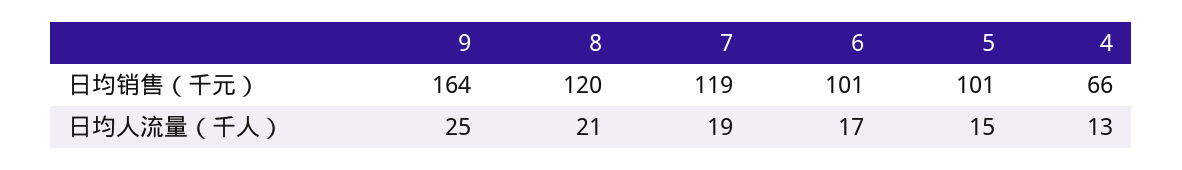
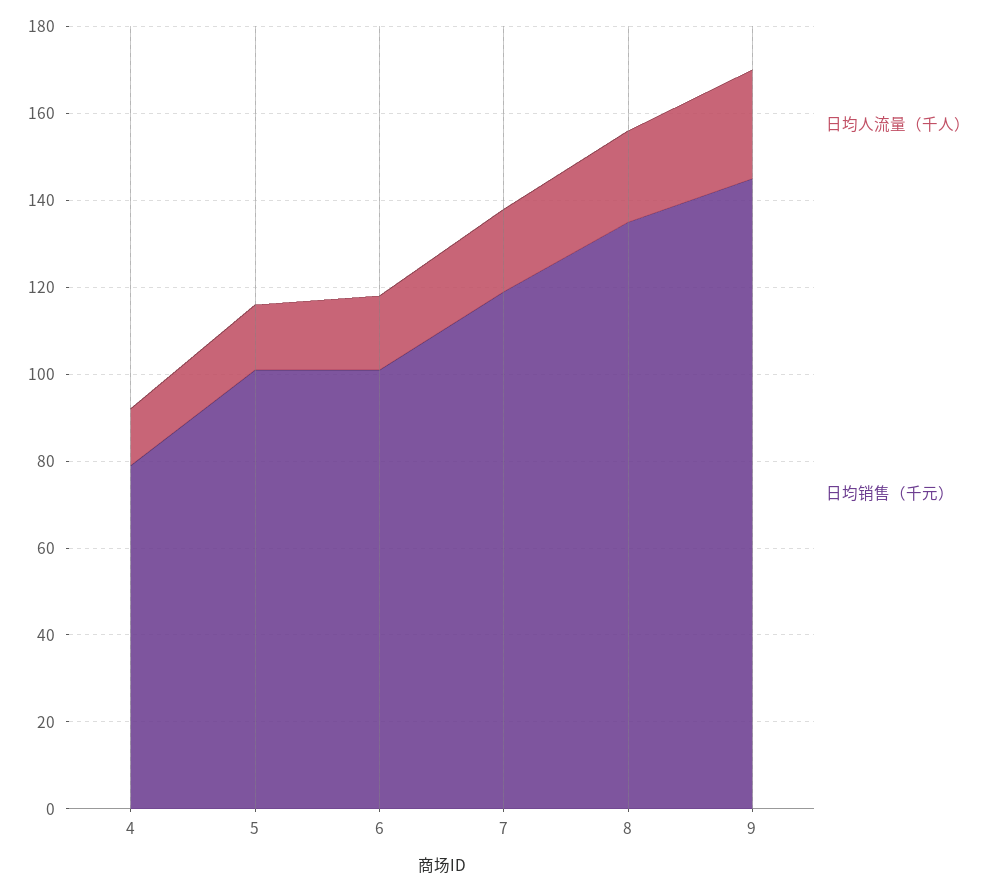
  {
    "日均销售（千元）": {
-     "9": 164,
+     "9": 145,
-     "8": 120,
+     "8": 135,
      "7": 119,
      "6": 101,
      "5": 101,
-     "4": 66
+     "4": 80
    },
    "日均人流量（千人）": {
      "9": 25,
      "8": 21,
      "7": 19,
      "6": 17,
      "5": 15,
      "4": 13
    }
  }

